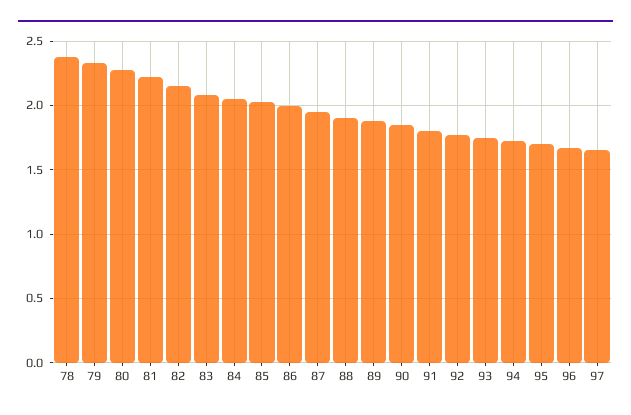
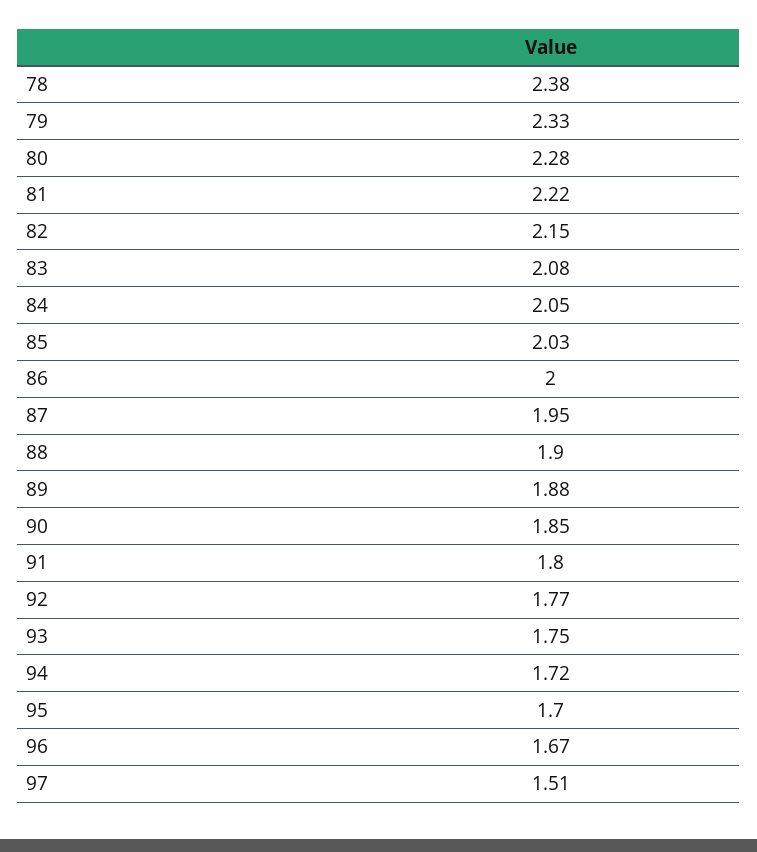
  {
    "78": 2.38,
    "79": 2.33,
    "80": 2.28,
    "81": 2.22,
    "82": 2.15,
    "83": 2.08,
    "84": 2.05,
    "85": 2.03,
    "86": 2,
    "87": 1.95,
    "88": 1.9,
    "89": 1.88,
    "90": 1.85,
    "91": 1.8,
    "92": 1.77,
    "93": 1.75,
    "94": 1.72,
    "95": 1.7,
    "96": 1.67,
-   "97": 1.65
+   "97": 1.51
  }

